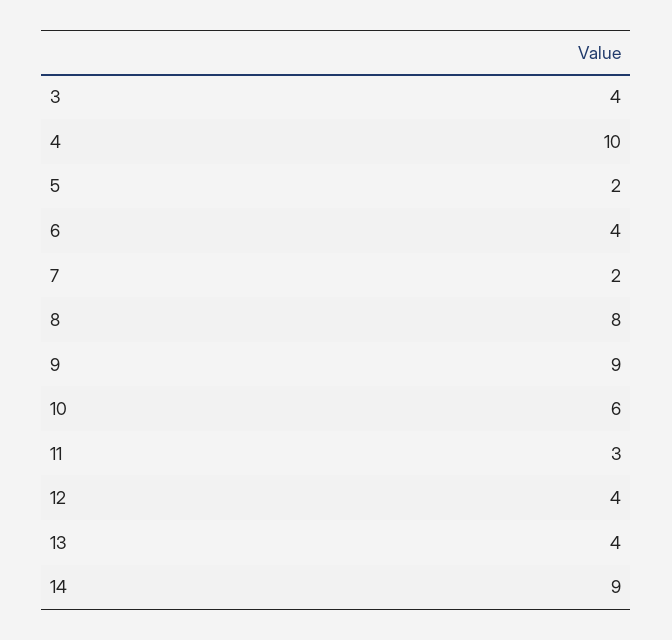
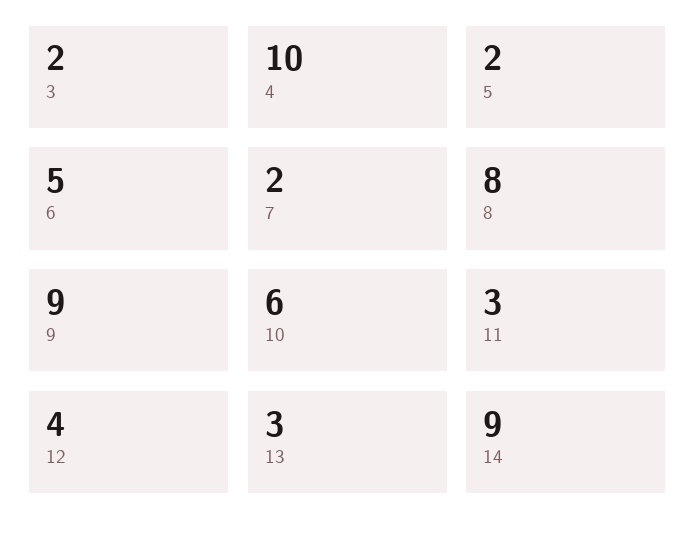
  {
-   "3": 4,
+   "3": 2,
    "4": 10,
    "5": 2,
-   "6": 4,
+   "6": 5,
    "7": 2,
    "8": 8,
    "9": 9,
    "10": 6,
    "11": 3,
    "12": 4,
-   "13": 4,
+   "13": 3,
    "14": 9
  }

